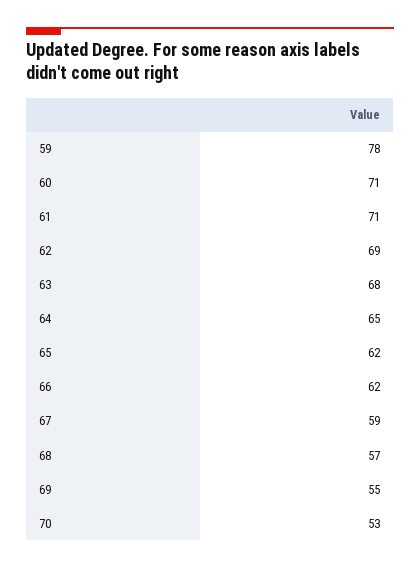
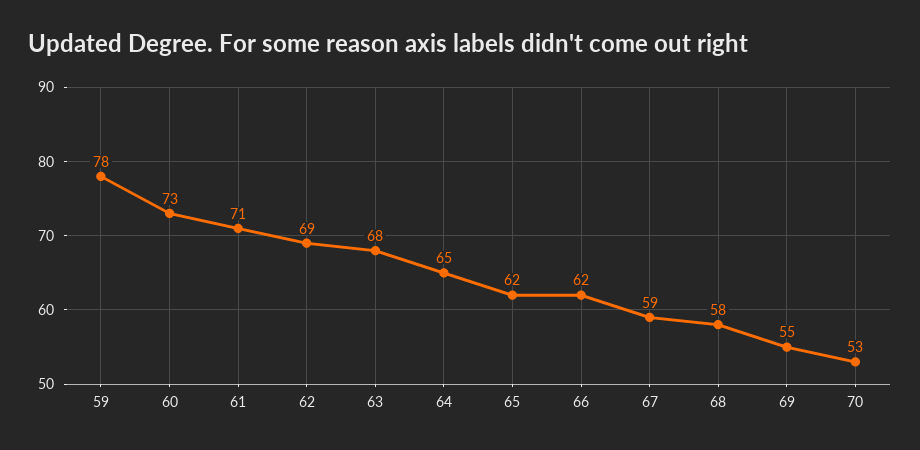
  {
    "59": 78,
-   "60": 71,
+   "60": 73,
    "61": 71,
    "62": 69,
    "63": 68,
    "64": 65,
    "65": 62,
    "66": 62,
    "67": 59,
-   "68": 57,
+   "68": 58,
    "69": 55,
    "70": 53
  }

